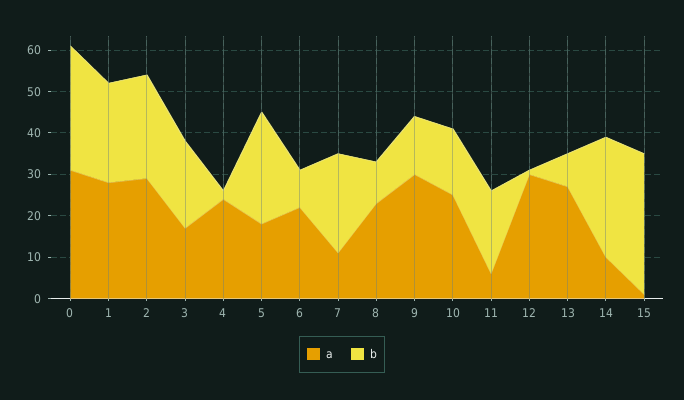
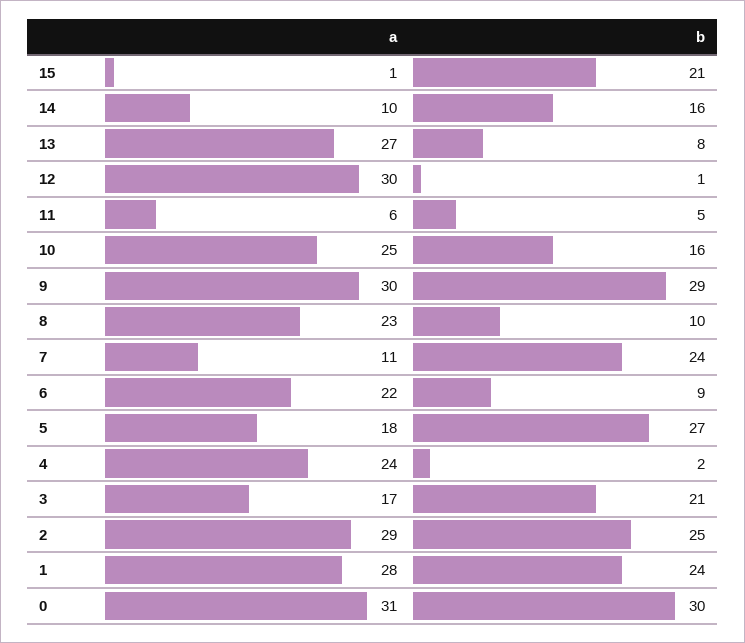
  {
    "a": {
      "0": 31,
      "1": 28,
      "2": 29,
      "3": 17,
      "4": 24,
      "5": 18,
      "6": 22,
      "7": 11,
      "8": 23,
      "9": 30,
      "10": 25,
      "11": 6,
      "12": 30,
      "13": 27,
      "14": 10,
      "15": 1
    },
    "b": {
      "0": 30,
      "1": 24,
      "2": 25,
      "3": 21,
      "4": 2,
      "5": 27,
      "6": 9,
      "7": 24,
      "8": 10,
-     "9": 15,
+     "9": 29,
      "10": 16,
-     "11": 20,
+     "11": 5,
      "12": 1,
      "13": 8,
-     "14": 30,
+     "14": 16,
-     "15": 35
+     "15": 21
    }
  }

